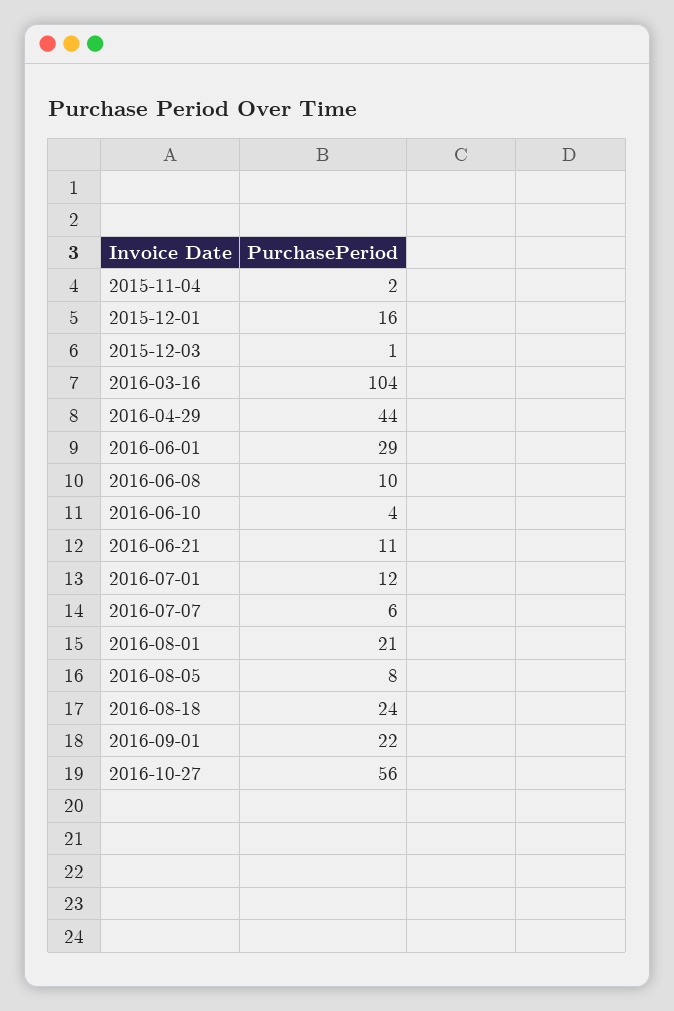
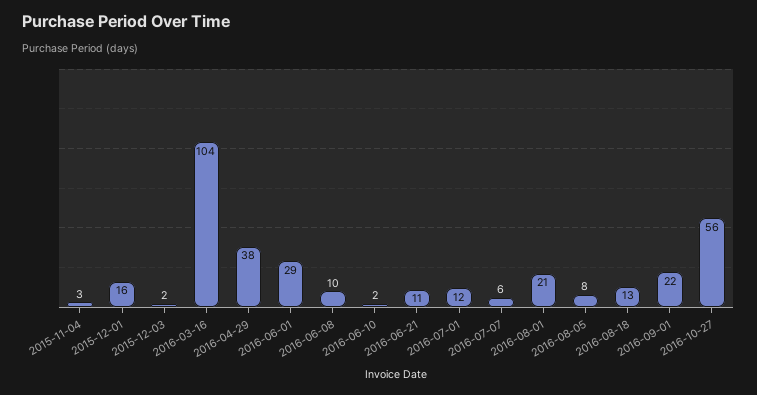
  {
-   "2015-11-04": 2,
+   "2015-11-04": 3,
    "2015-12-01": 16,
-   "2015-12-03": 1,
+   "2015-12-03": 2,
    "2016-03-16": 104,
-   "2016-04-29": 44,
+   "2016-04-29": 38,
    "2016-06-01": 29,
    "2016-06-08": 10,
-   "2016-06-10": 4,
+   "2016-06-10": 2,
    "2016-06-21": 11,
    "2016-07-01": 12,
    "2016-07-07": 6,
    "2016-08-01": 21,
    "2016-08-05": 8,
-   "2016-08-18": 24,
+   "2016-08-18": 13,
    "2016-09-01": 22,
    "2016-10-27": 56
  }

